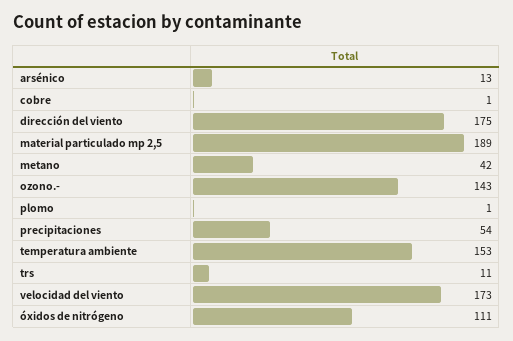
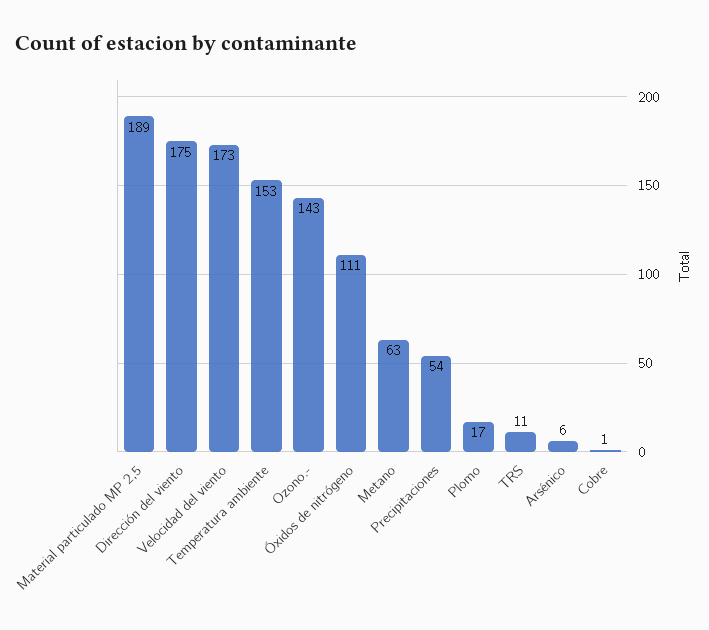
  {
-   "arsénico": 13,
+   "arsénico": 6,
    "cobre": 1,
    "dirección del viento": 175,
    "material particulado mp 2,5": 189,
-   "metano": 42,
+   "metano": 63,
    "ozono.-": 143,
-   "plomo": 1,
+   "plomo": 17,
    "precipitaciones": 54,
    "temperatura ambiente": 153,
    "trs": 11,
    "velocidad del viento": 173,
    "óxidos de nitrógeno": 111
  }

